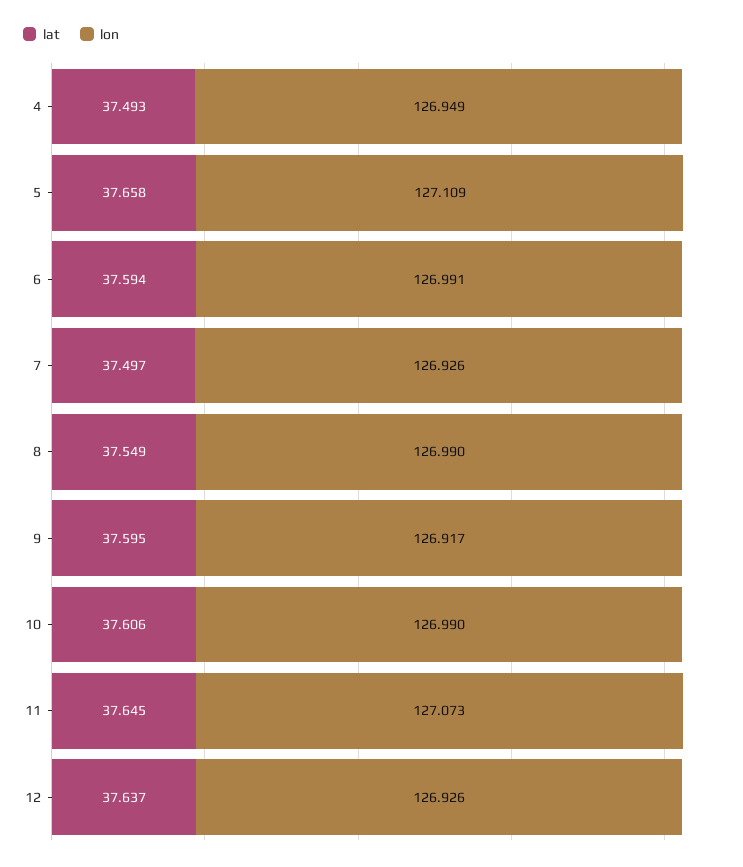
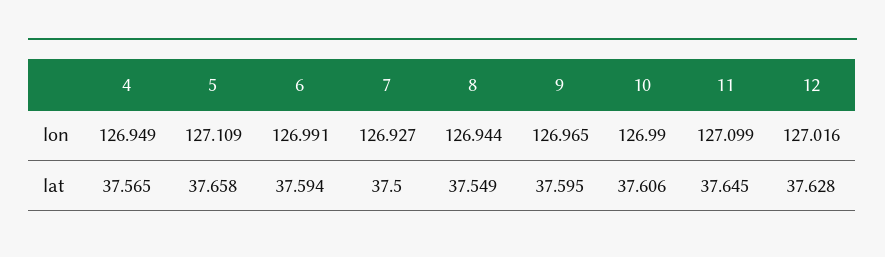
  {
    "lat": {
-     "4": 37.493,
+     "4": 37.565,
      "5": 37.658,
      "6": 37.594,
-     "7": 37.497,
+     "7": 37.5,
      "8": 37.549,
      "9": 37.595,
      "10": 37.606,
      "11": 37.645,
-     "12": 37.637
+     "12": 37.628
    },
    "lon": {
      "4": 126.949,
      "5": 127.109,
      "6": 126.991,
-     "7": 126.926,
+     "7": 126.927,
-     "8": 126.99,
+     "8": 126.944,
-     "9": 126.917,
+     "9": 126.965,
      "10": 126.99,
-     "11": 127.073,
+     "11": 127.099,
-     "12": 126.926
+     "12": 127.016
    }
  }

